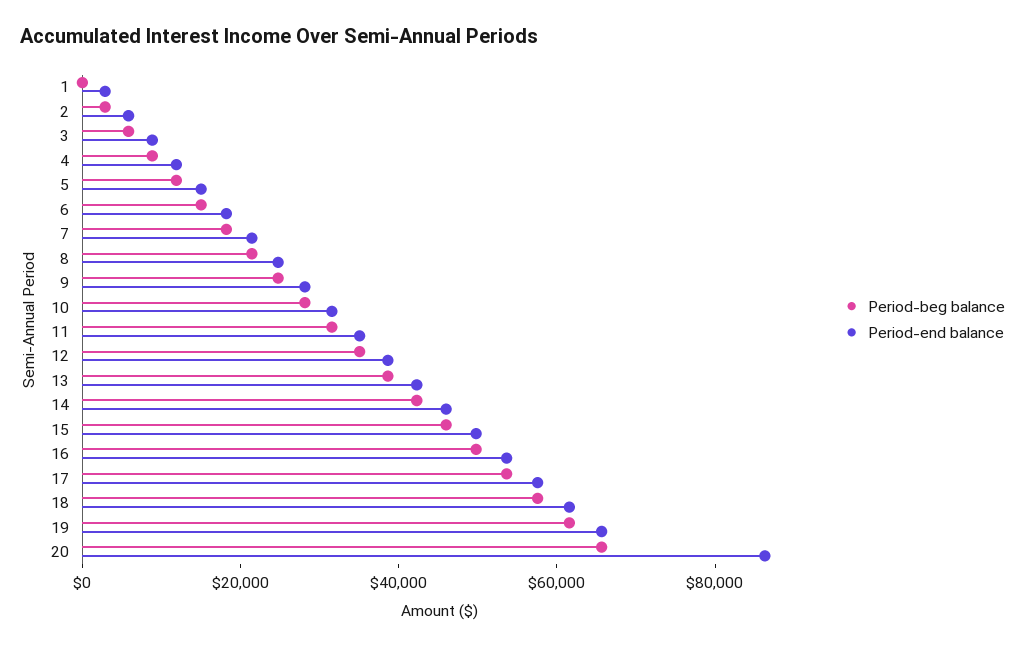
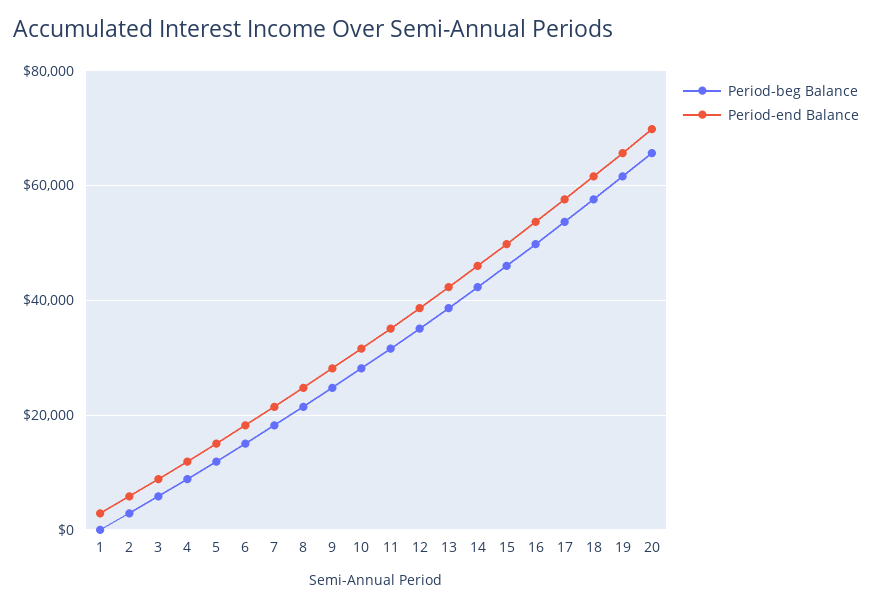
  {
    "Period-beg balance": {
      "1": 0,
      "2": 2000,
      "3": 6000,
      "4": 8000,
      "5": 12000,
      "6": 16000,
      "7": 18000,
      "8": 22000,
      "9": 24000,
      "10": 28000,
      "11": 32000,
      "12": 36000,
      "13": 38000,
      "14": 42000,
      "15": 46000,
      "16": 50000,
      "17": 54000,
      "18": 58000,
      "19": 62000,
      "20": 66000
    },
    "Period-end balance": {
      "1": 2000,
      "2": 6000,
      "3": 8000,
      "4": 12000,
      "5": 16000,
      "6": 18000,
      "7": 22000,
      "8": 24000,
      "9": 28000,
      "10": 32000,
      "11": 36000,
      "12": 38000,
      "13": 42000,
      "14": 46000,
      "15": 50000,
      "16": 54000,
      "17": 58000,
      "18": 62000,
      "19": 66000,
-     "20": 85000
+     "20": 70000
    }
  }

